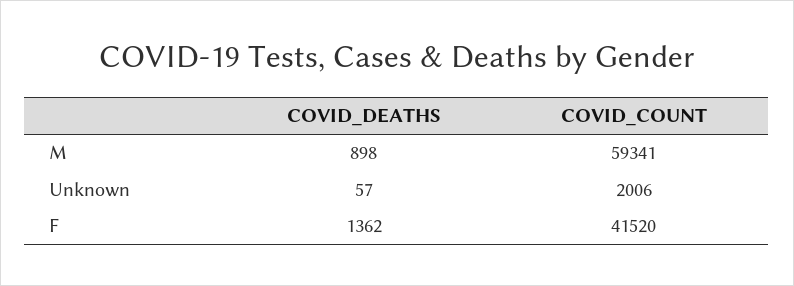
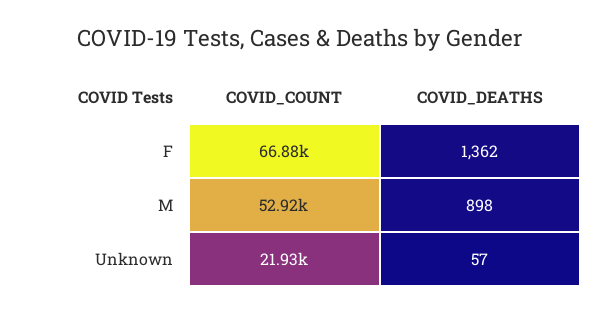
  {
    "COVID_DEATHS": {
      "M": 898,
      "Unknown": 57,
      "F": 1362
    },
    "COVID_COUNT": {
-     "M": 59341,
+     "M": 52920,
-     "Unknown": 2006,
+     "Unknown": 21930,
-     "F": 41520
+     "F": 66880
    }
  }

